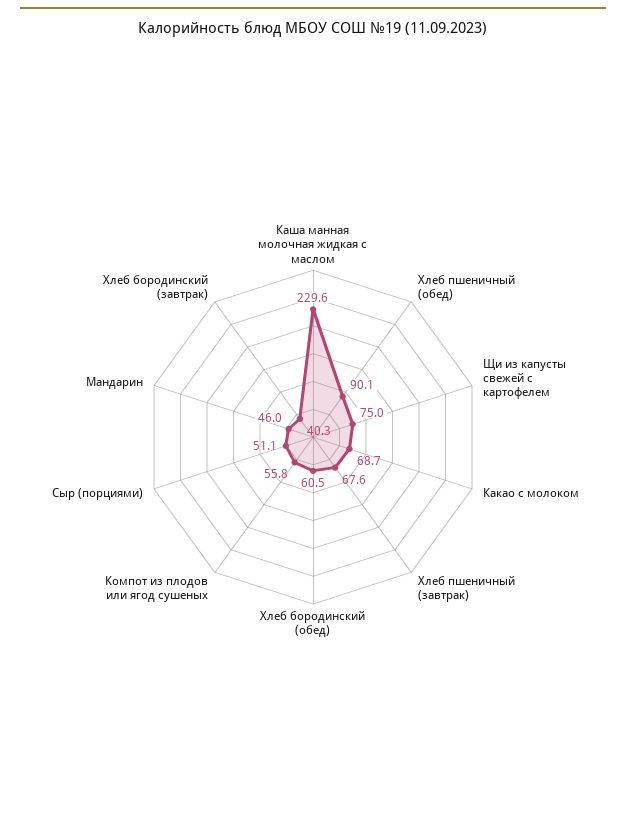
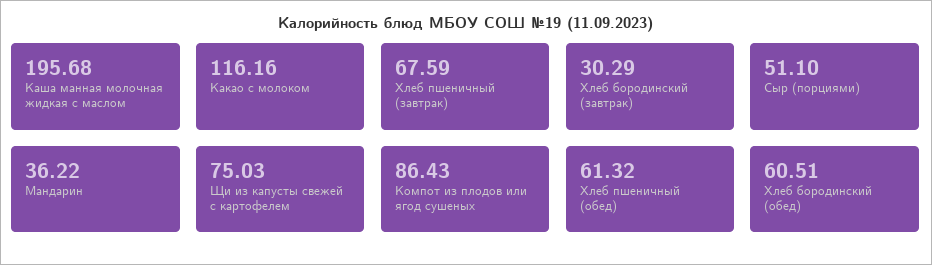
  {
-   "Каша манная молочная жидкая с маслом": 229.6,
+   "Каша манная молочная жидкая с маслом": 195.68,
-   "Хлеб пшеничный (обед)": 90.1,
+   "Хлеб пшеничный (обед)": 61.32,
    "Щи из капусты свежей с картофелем": 75.03,
-   "Какао с молоком": 68.7,
+   "Какао с молоком": 116.16,
    "Хлеб пшеничный (завтрак)": 67.59,
    "Хлеб бородинский (обед)": 60.51,
-   "Компот из плодов или ягод сушеных": 55.8,
+   "Компот из плодов или ягод сушеных": 86.43,
    "Сыр (порциями)": 51.1,
-   "Мандарин": 46,
+   "Мандарин": 36.22,
-   "Хлеб бородинский (завтрак)": 40.3
+   "Хлеб бородинский (завтрак)": 30.29
  }

